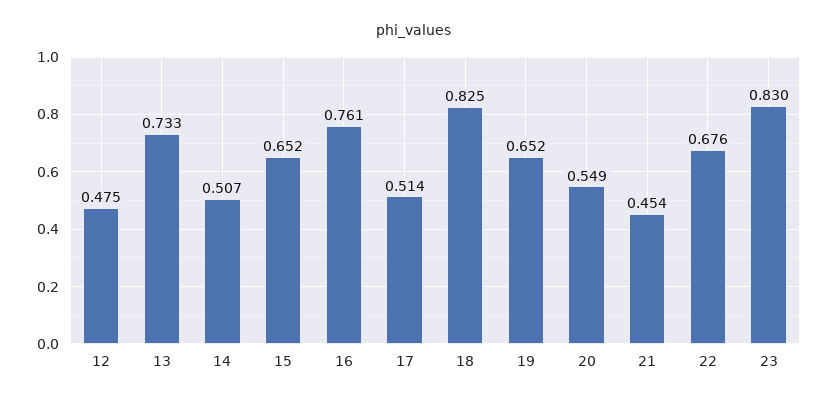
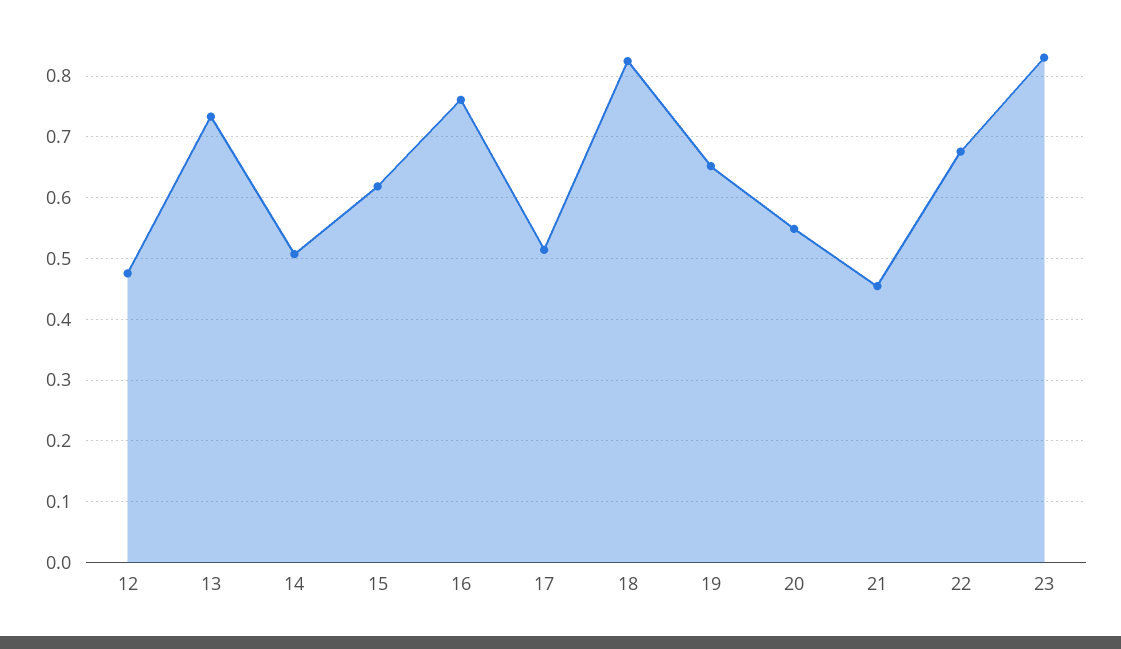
  {
    "12": 0.475,
    "13": 0.733,
    "14": 0.507,
-   "15": 0.652,
+   "15": 0.62,
    "16": 0.761,
    "17": 0.514,
    "18": 0.825,
    "19": 0.652,
    "20": 0.549,
    "21": 0.454,
    "22": 0.676,
    "23": 0.83
  }

